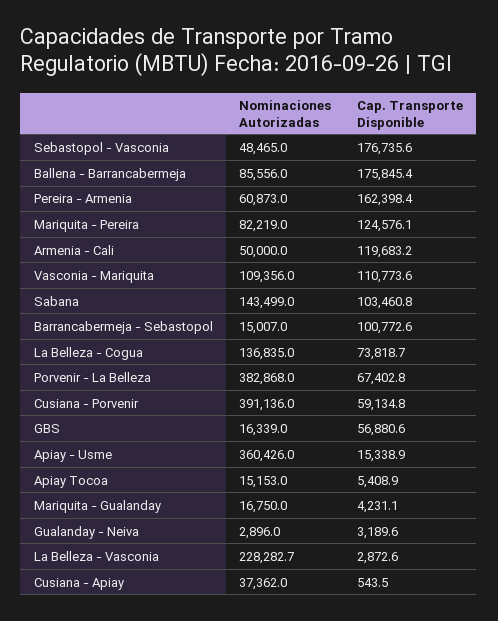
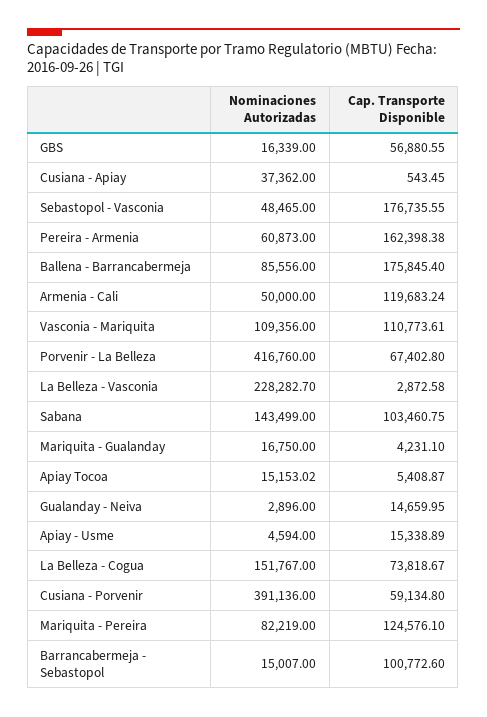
  {
    "Nominaciones Autorizadas": {
      "Sebastopol - Vasconia": 48465,
      "Ballena - Barrancabermeja": 85556,
      "Pereira - Armenia": 60873,
      "Mariquita - Pereira": 82219,
      "Armenia - Cali": 50000,
      "Vasconia - Mariquita": 109356,
      "Sabana": 143499,
      "Barrancabermeja - Sebastopol": 15007,
-     "La Belleza - Cogua": 136835,
+     "La Belleza - Cogua": 151767,
-     "Porvenir - La Belleza": 382868,
+     "Porvenir - La Belleza": 416760,
      "Cusiana - Porvenir": 391136,
      "GBS": 16339,
-     "Apiay - Usme": 360426,
+     "Apiay - Usme": 4594,
      "Apiay Tocoa": 15153.02,
      "Mariquita - Gualanday": 16750,
      "Gualanday - Neiva": 2896,
      "La Belleza - Vasconia": 228282.7,
      "Cusiana - Apiay": 37362
    },
    "Cap. Transporte Disponible": {
      "Sebastopol - Vasconia": 176735.55,
      "Ballena - Barrancabermeja": 175845.4,
      "Pereira - Armenia": 162398.38,
      "Mariquita - Pereira": 124576.1,
      "Armenia - Cali": 119683.24,
      "Vasconia - Mariquita": 110773.61,
      "Sabana": 103460.75,
      "Barrancabermeja - Sebastopol": 100772.6,
      "La Belleza - Cogua": 73818.67,
      "Porvenir - La Belleza": 67402.8,
      "Cusiana - Porvenir": 59134.8,
      "GBS": 56880.55,
      "Apiay - Usme": 15338.89,
      "Apiay Tocoa": 5408.87,
      "Mariquita - Gualanday": 4231.1,
-     "Gualanday - Neiva": 3189.6,
+     "Gualanday - Neiva": 14659.95,
      "La Belleza - Vasconia": 2872.58,
      "Cusiana - Apiay": 543.45
    }
  }

